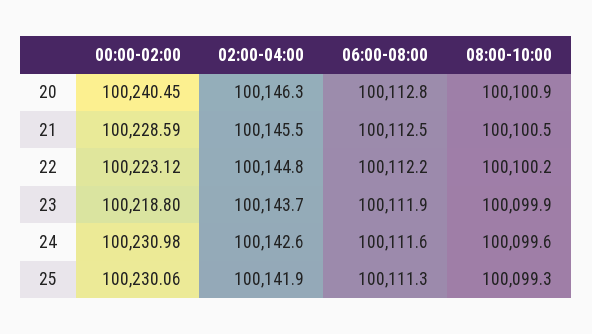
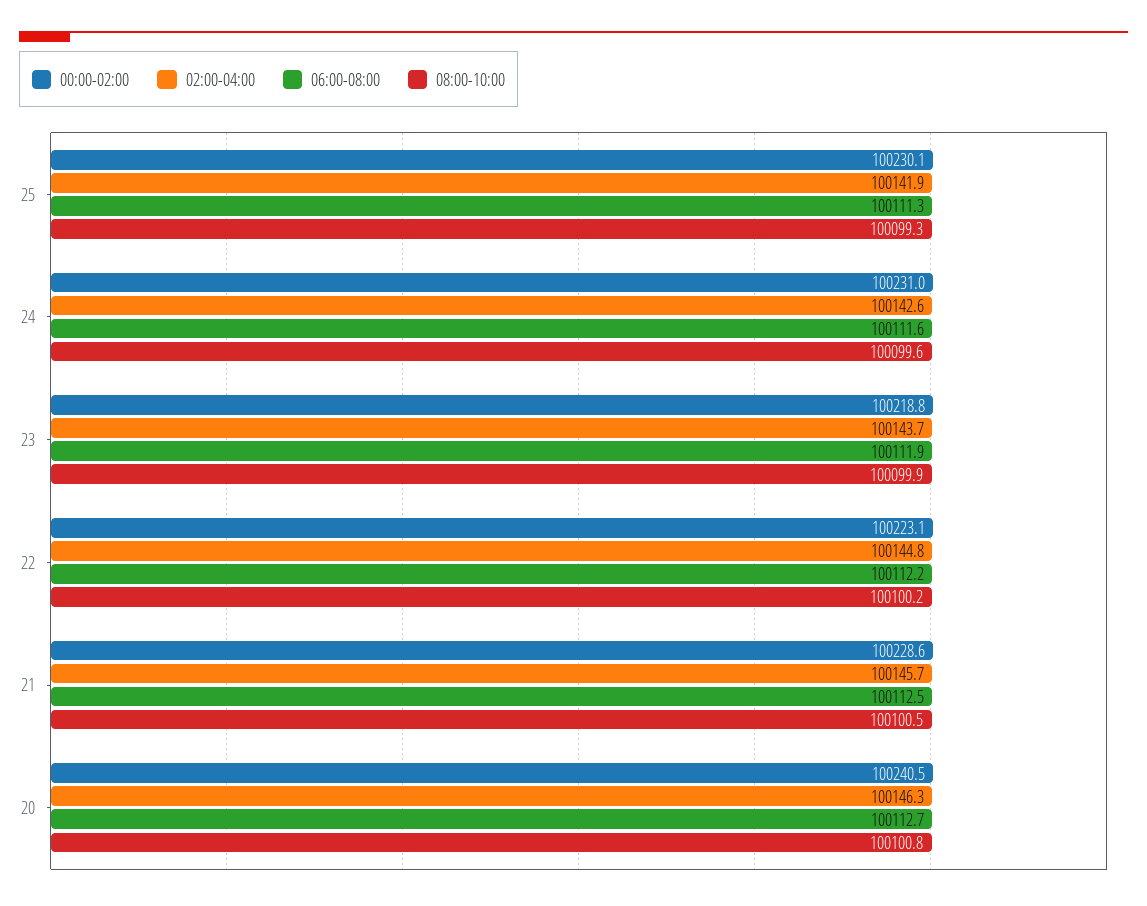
  {
    "00:00-02:00": {
      "20": 100240.45,
      "21": 100228.59,
      "22": 100223.12,
      "23": 100218.8,
      "24": 100230.98,
      "25": 100230.06
    },
    "02:00-04:00": {
      "20": 100146.3,
-     "21": 100145.5,
+     "21": 100145.7,
      "22": 100144.8,
      "23": 100143.7,
      "24": 100142.6,
      "25": 100141.9
    },
    "06:00-08:00": {
-     "20": 100112.8,
+     "20": 100112.7,
      "21": 100112.5,
      "22": 100112.2,
      "23": 100111.9,
      "24": 100111.6,
      "25": 100111.3
    },
    "08:00-10:00": {
-     "20": 100100.9,
+     "20": 100100.8,
      "21": 100100.5,
      "22": 100100.2,
      "23": 100099.9,
      "24": 100099.6,
      "25": 100099.3
    }
  }

